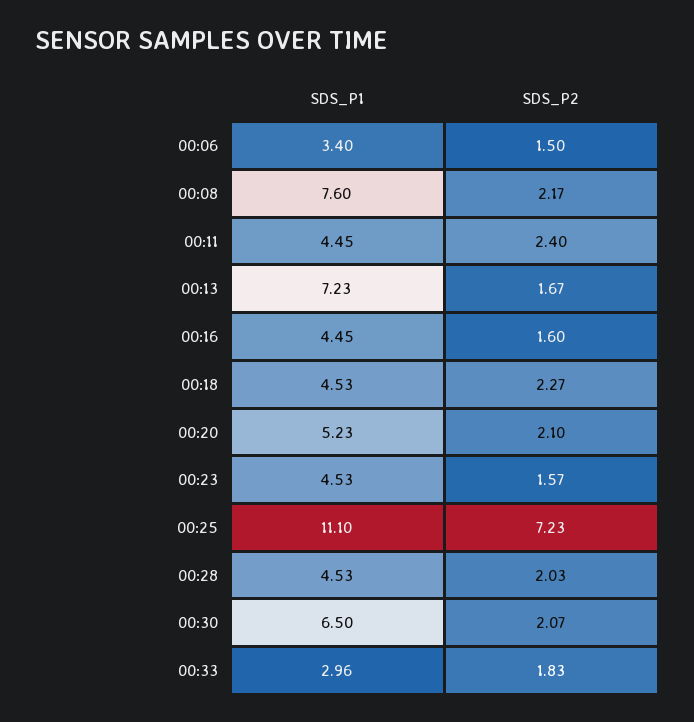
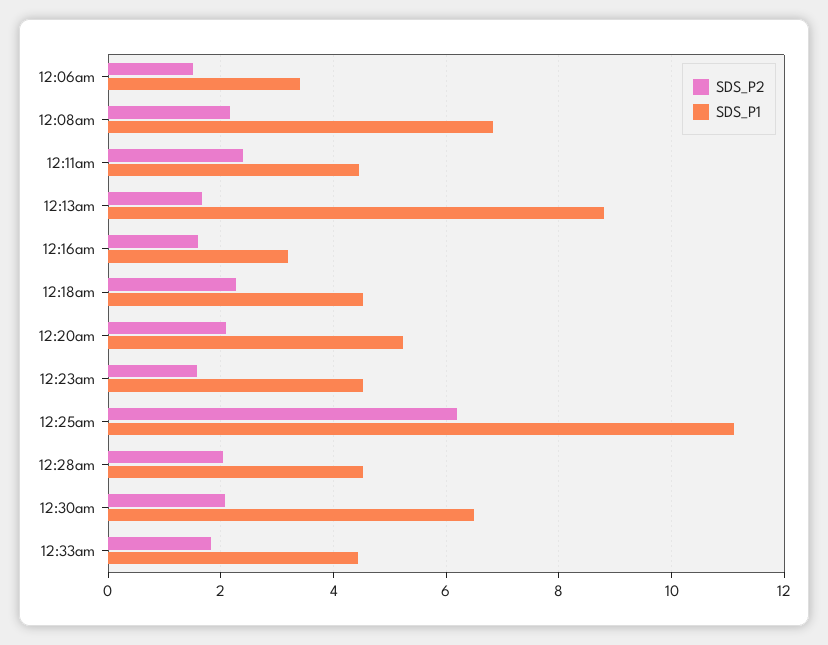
  {
    "SDS_P1": {
      "00:06": 3.4,
-     "00:08": 7.6,
+     "00:08": 6.8,
      "00:11": 4.45,
-     "00:13": 7.23,
+     "00:13": 8.8,
-     "00:16": 4.45,
+     "00:16": 3.2,
      "00:18": 4.53,
      "00:20": 5.23,
      "00:23": 4.53,
      "00:25": 11.1,
      "00:28": 4.53,
      "00:30": 6.5,
-     "00:33": 2.96
+     "00:33": 4.4
    },
    "SDS_P2": {
      "00:06": 1.5,
      "00:08": 2.17,
      "00:11": 2.4,
      "00:13": 1.67,
      "00:16": 1.6,
      "00:18": 2.27,
      "00:20": 2.1,
      "00:23": 1.57,
-     "00:25": 7.23,
+     "00:25": 6.2,
      "00:28": 2.03,
      "00:30": 2.07,
      "00:33": 1.83
    }
  }

